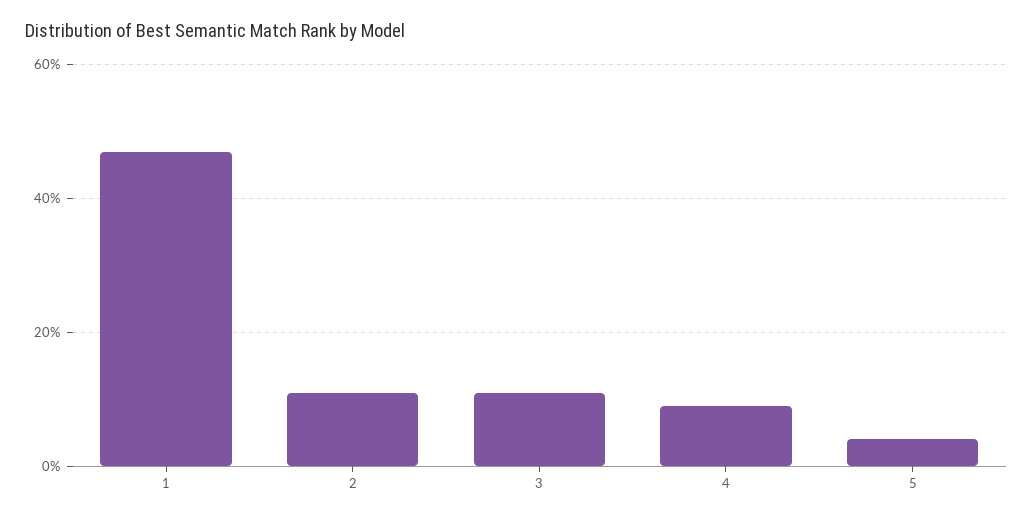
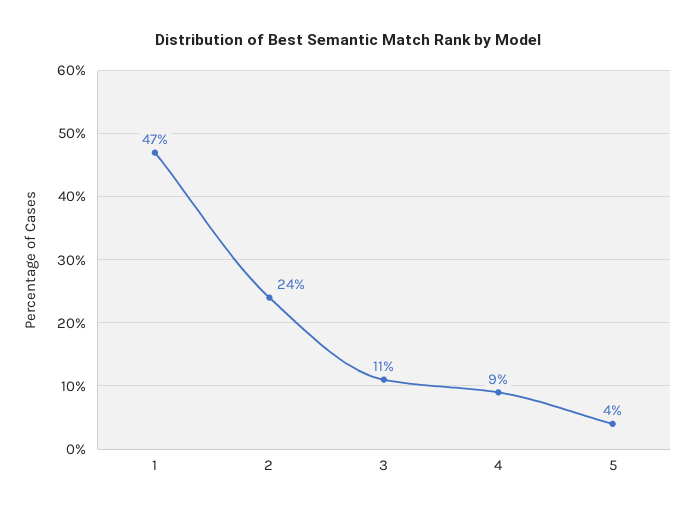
  {
    "1": 47,
-   "2": 10,
+   "2": 24,
    "3": 11,
    "4": 9,
    "5": 4
  }

